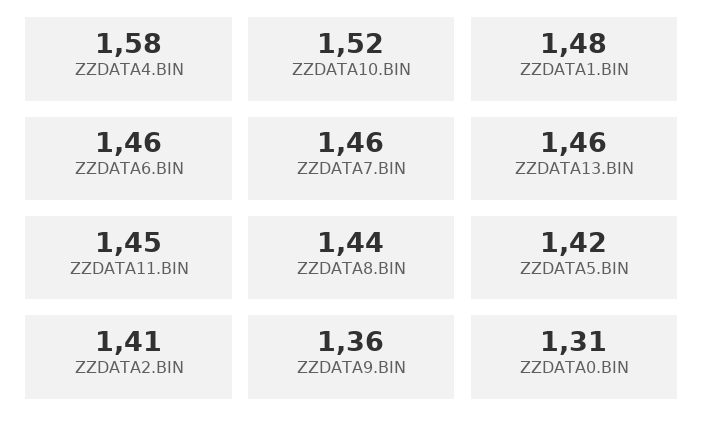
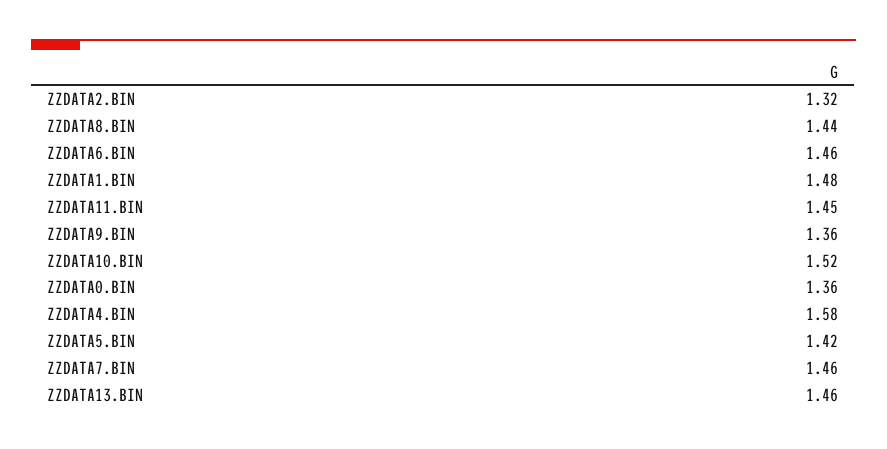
  {
    "ZZDATA4.BIN": 1.58,
    "ZZDATA10.BIN": 1.52,
    "ZZDATA1.BIN": 1.48,
    "ZZDATA6.BIN": 1.46,
    "ZZDATA7.BIN": 1.46,
    "ZZDATA13.BIN": 1.46,
    "ZZDATA11.BIN": 1.45,
    "ZZDATA8.BIN": 1.44,
    "ZZDATA5.BIN": 1.42,
-   "ZZDATA2.BIN": 1.41,
+   "ZZDATA2.BIN": 1.32,
    "ZZDATA9.BIN": 1.36,
-   "ZZDATA0.BIN": 1.31
+   "ZZDATA0.BIN": 1.36
  }

